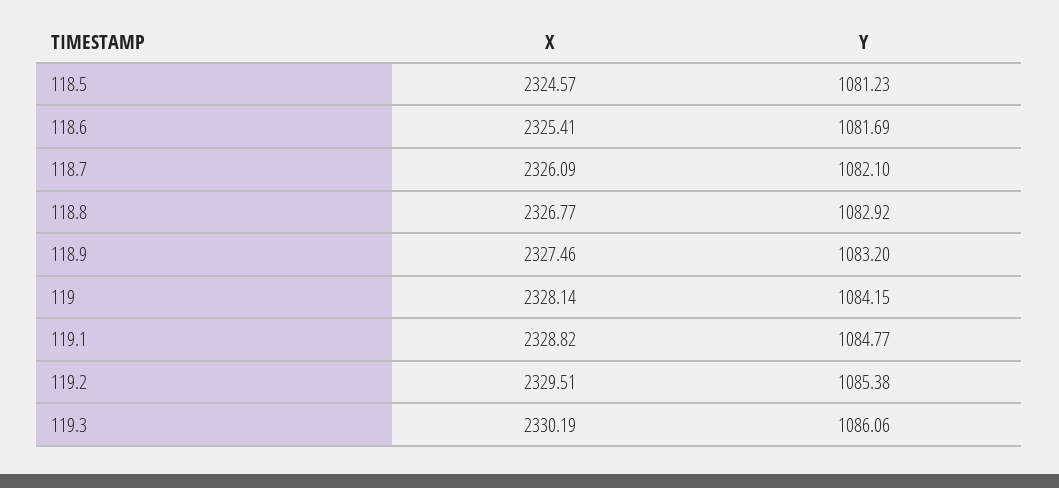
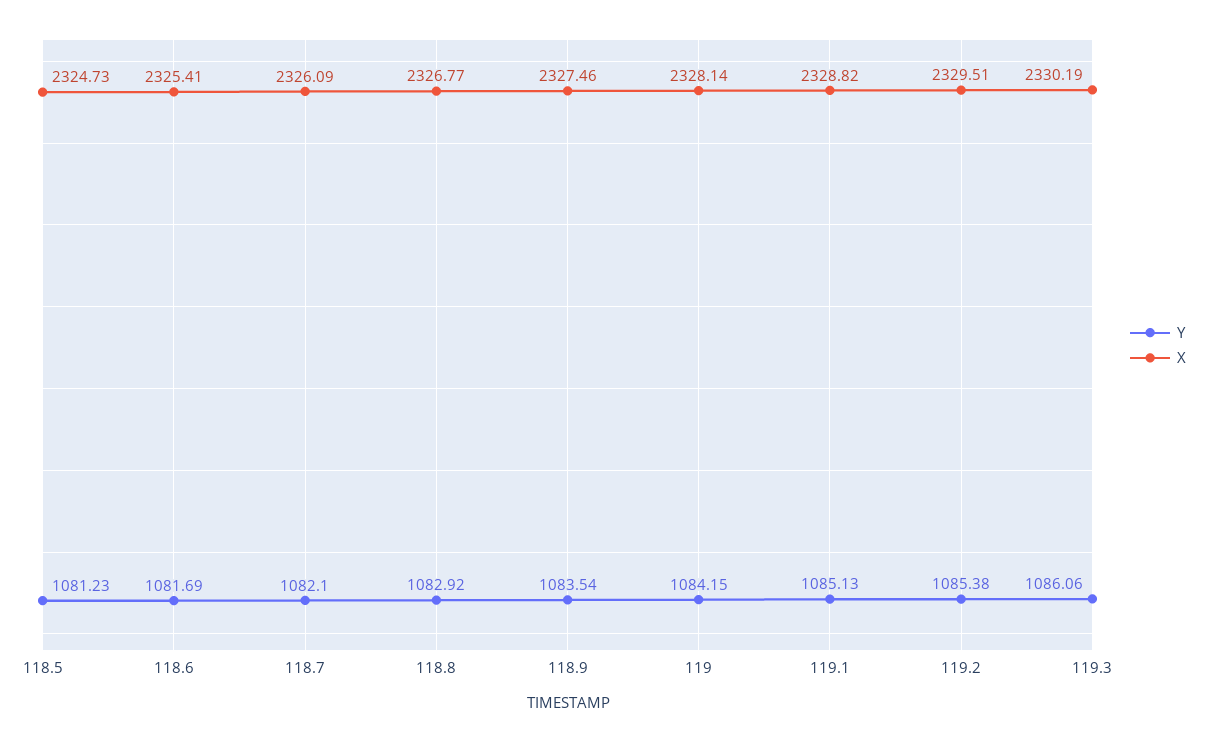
  {
    "X": {
-     "118.5": 2324.57,
+     "118.5": 2324.73,
      "118.6": 2325.41,
      "118.7": 2326.09,
      "118.8": 2326.77,
      "118.9": 2327.46,
      "119": 2328.14,
      "119.1": 2328.82,
      "119.2": 2329.51,
      "119.3": 2330.19
    },
    "Y": {
      "118.5": 1081.23,
      "118.6": 1081.69,
      "118.7": 1082.1,
      "118.8": 1082.92,
-     "118.9": 1083.2,
+     "118.9": 1083.54,
      "119": 1084.15,
-     "119.1": 1084.77,
+     "119.1": 1085.13,
      "119.2": 1085.38,
      "119.3": 1086.06
    }
  }

